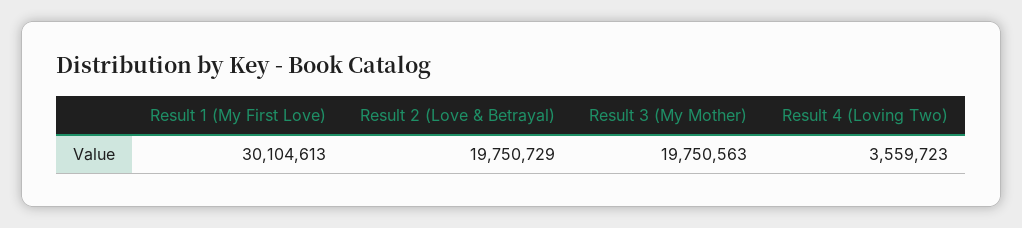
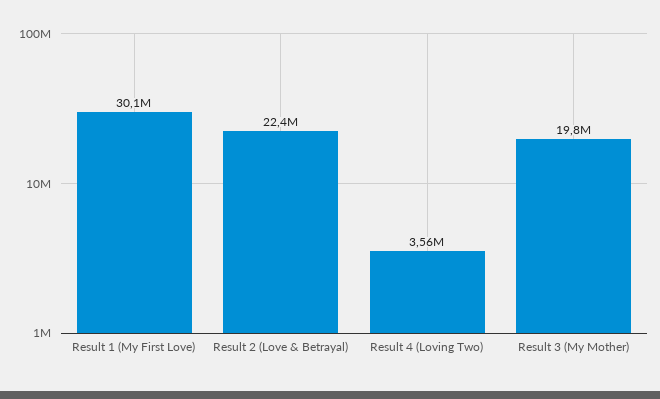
  {
    "Result 1 (My First Love)": 30104613,
-   "Result 2 (Love & Betrayal)": 19750729,
+   "Result 2 (Love & Betrayal)": 22400000,
    "Result 3 (My Mother)": 19750563,
    "Result 4 (Loving Two)": 3559723
  }

